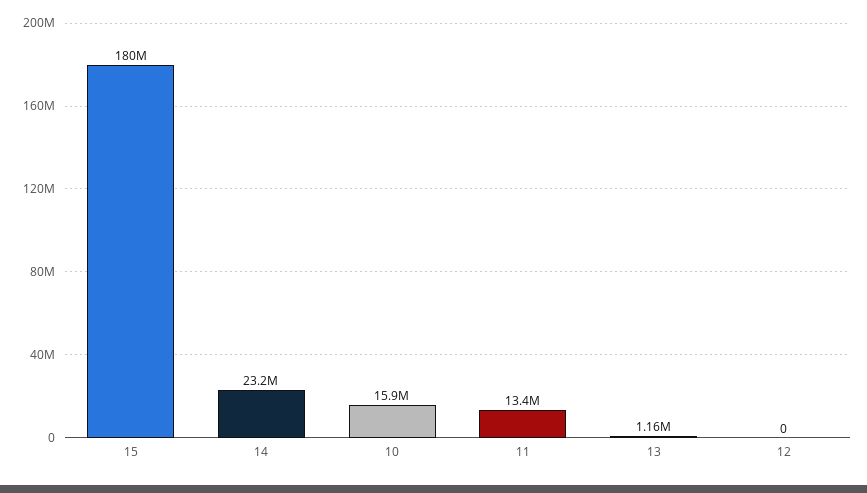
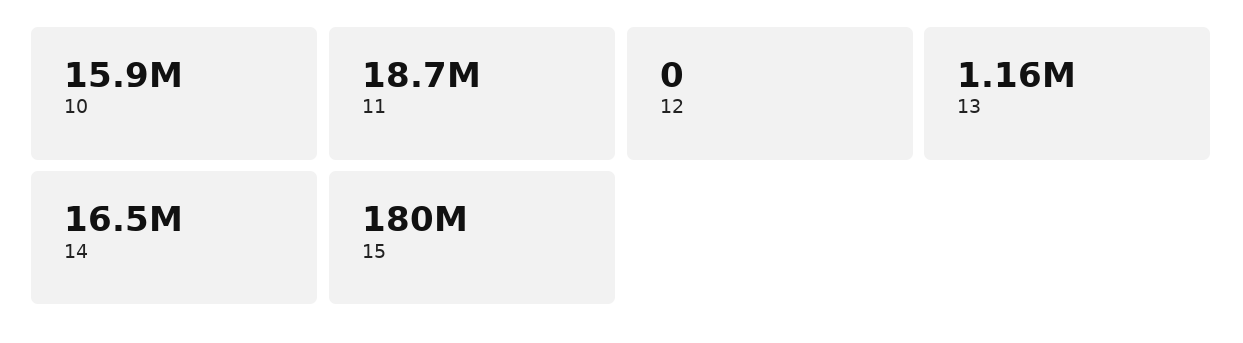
  {
    "15": 180000000,
-   "14": 23200000,
+   "14": 16500000,
    "10": 15900000,
-   "11": 13400000,
+   "11": 18700000,
    "13": 1160000,
    "12": 0
  }

